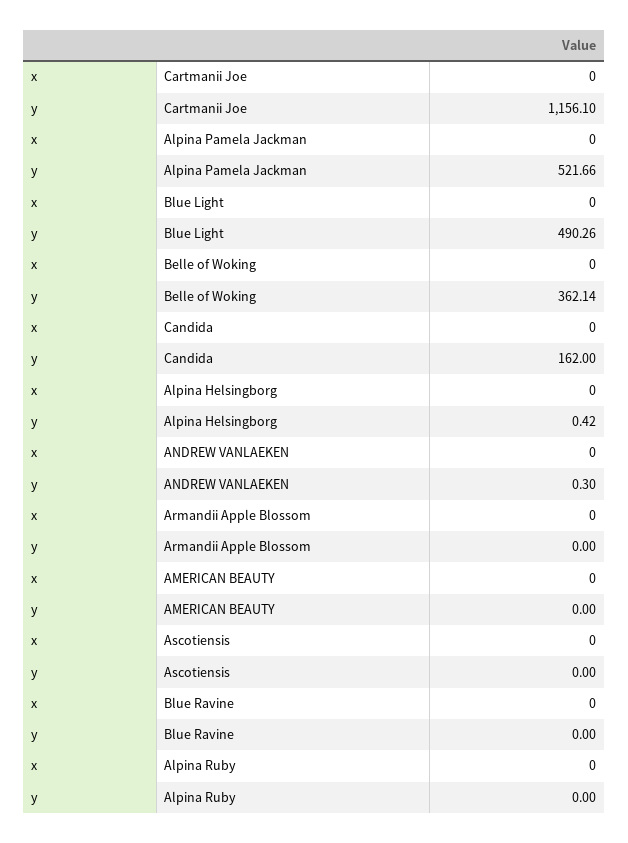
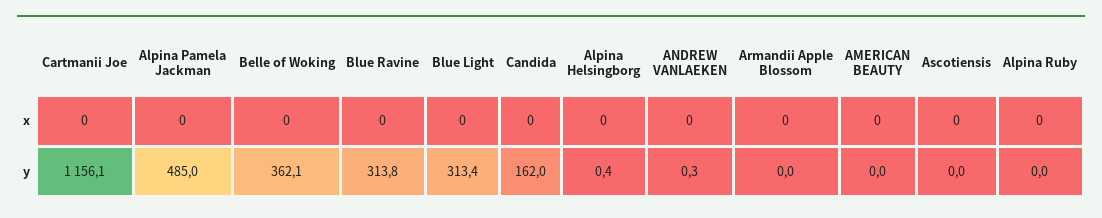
  {
    "x": {
      "Cartmanii Joe": 0,
      "Alpina Pamela Jackman": 0,
      "Blue Light": 0,
      "Belle of Woking": 0,
      "Candida": 0,
      "Alpina Helsingborg": 0,
      "ANDREW VANLAEKEN": 0,
      "Armandii Apple Blossom": 0,
      "AMERICAN BEAUTY": 0,
      "Ascotiensis": 0,
      "Blue Ravine": 0,
      "Alpina Ruby": 0
    },
    "y": {
      "Cartmanii Joe": 1156.1,
-     "Alpina Pamela Jackman": 521.66,
+     "Alpina Pamela Jackman": 485,
-     "Blue Light": 490.26,
+     "Blue Light": 313.4,
      "Belle of Woking": 362.14,
      "Candida": 162,
      "Alpina Helsingborg": 0.42,
      "ANDREW VANLAEKEN": 0.3,
      "Armandii Apple Blossom": 0,
      "AMERICAN BEAUTY": 0,
      "Ascotiensis": 0,
-     "Blue Ravine": 0,
+     "Blue Ravine": 313.8,
      "Alpina Ruby": 0
    }
  }

